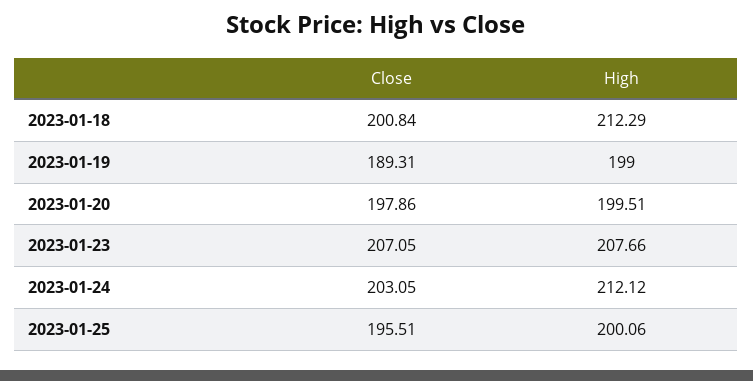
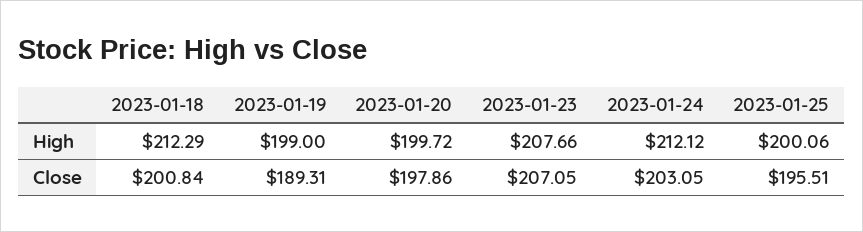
  {
    "Close": {
      "2023-01-18": 200.84,
      "2023-01-19": 189.31,
      "2023-01-20": 197.86,
      "2023-01-23": 207.05,
      "2023-01-24": 203.05,
      "2023-01-25": 195.51
    },
    "High": {
      "2023-01-18": 212.29,
      "2023-01-19": 199,
-     "2023-01-20": 199.51,
+     "2023-01-20": 199.72,
      "2023-01-23": 207.66,
      "2023-01-24": 212.12,
      "2023-01-25": 200.06
    }
  }

